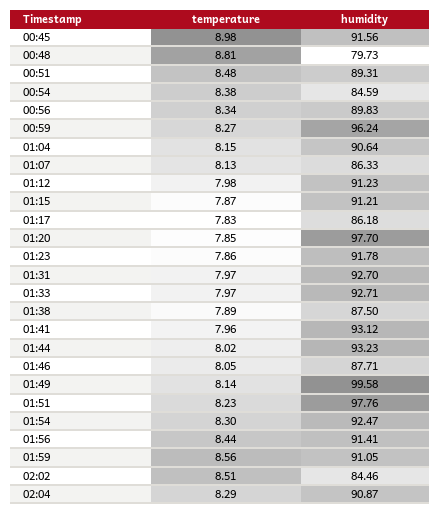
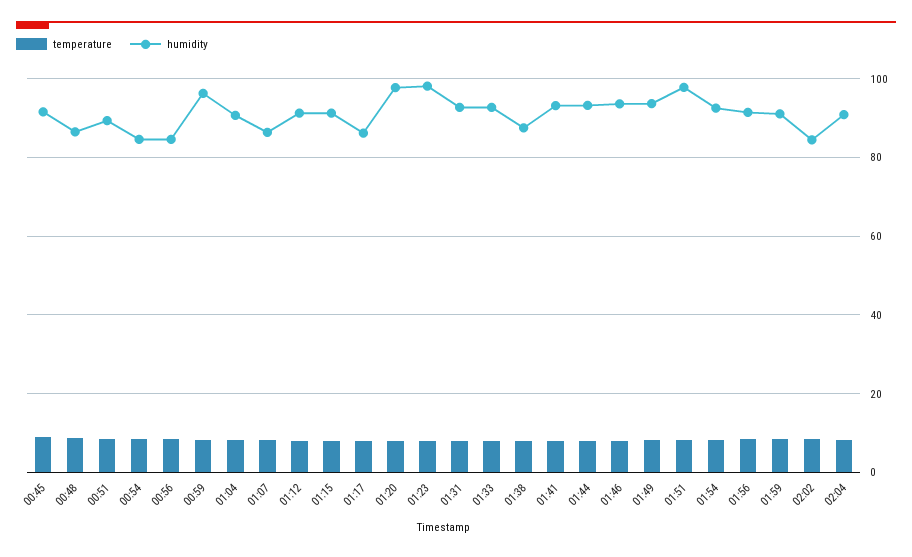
  {
    "temperature": {
      "00:45": 8.98,
      "00:48": 8.81,
      "00:51": 8.48,
      "00:54": 8.38,
      "00:56": 8.34,
      "00:59": 8.27,
      "01:04": 8.15,
      "01:07": 8.13,
      "01:12": 7.98,
      "01:15": 7.87,
      "01:17": 7.83,
      "01:20": 7.85,
      "01:23": 7.86,
      "01:31": 7.97,
      "01:33": 7.97,
      "01:38": 7.89,
      "01:41": 7.96,
      "01:44": 8.02,
      "01:46": 8.05,
      "01:49": 8.14,
      "01:51": 8.23,
      "01:54": 8.3,
      "01:56": 8.44,
      "01:59": 8.56,
      "02:02": 8.51,
      "02:04": 8.29
    },
    "humidity": {
      "00:45": 91.56,
-     "00:48": 79.73,
+     "00:48": 86,
      "00:51": 89.31,
      "00:54": 84.59,
-     "00:56": 89.83,
+     "00:56": 84,
      "00:59": 96.24,
      "01:04": 90.64,
      "01:07": 86.33,
      "01:12": 91.23,
      "01:15": 91.21,
      "01:17": 86.18,
      "01:20": 97.7,
-     "01:23": 91.78,
+     "01:23": 98,
      "01:31": 92.7,
      "01:33": 92.71,
      "01:38": 87.5,
      "01:41": 93.12,
      "01:44": 93.23,
-     "01:46": 87.71,
+     "01:46": 94,
-     "01:49": 99.58,
+     "01:49": 94,
      "01:51": 97.76,
      "01:54": 92.47,
      "01:56": 91.41,
      "01:59": 91.05,
      "02:02": 84.46,
      "02:04": 90.87
    }
  }

